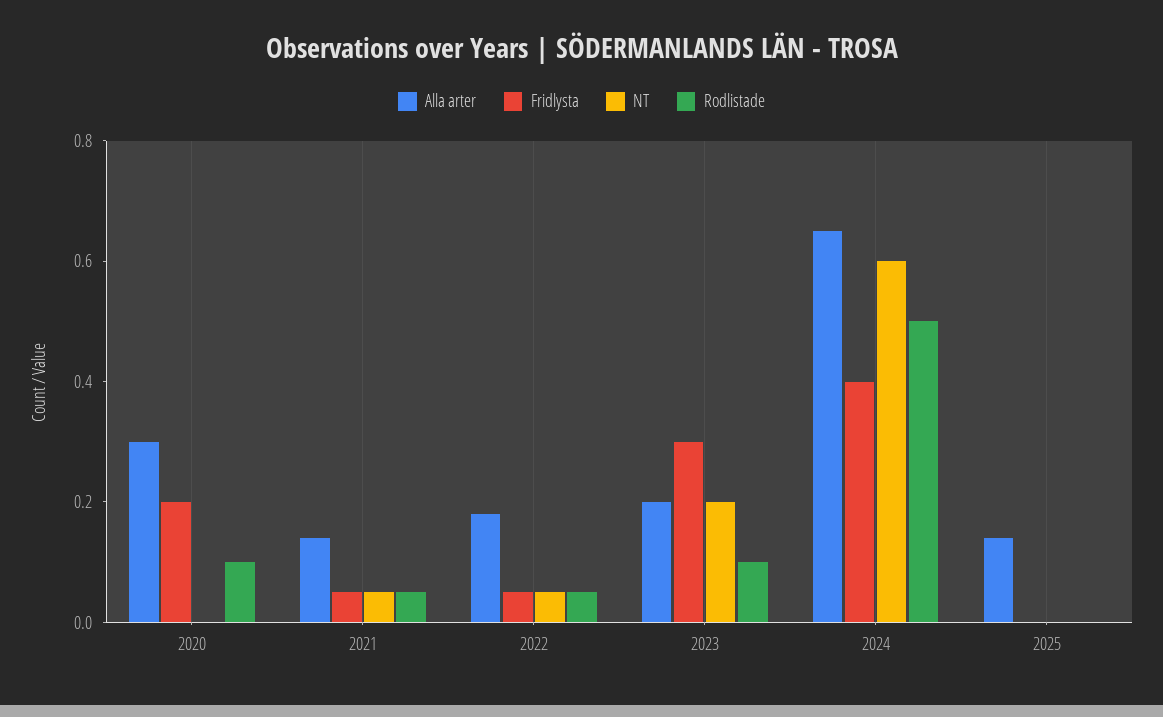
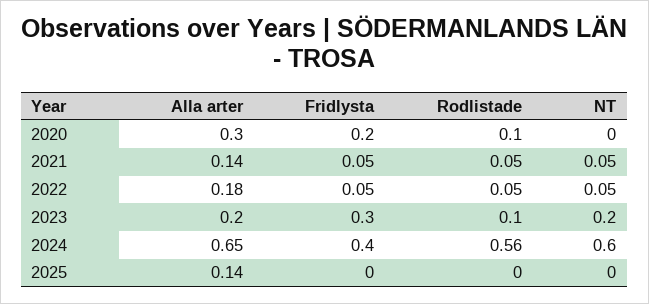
  {
    "Alla arter": {
      "2020": 0.3,
      "2021": 0.14,
      "2022": 0.18,
      "2023": 0.2,
      "2024": 0.65,
      "2025": 0.14
    },
    "Fridlysta": {
      "2020": 0.2,
      "2021": 0.05,
      "2022": 0.05,
      "2023": 0.3,
      "2024": 0.4,
      "2025": 0
    },
    "NT": {
      "2020": 0,
      "2021": 0.05,
      "2022": 0.05,
      "2023": 0.2,
      "2024": 0.6,
      "2025": 0
    },
    "Rodlistade": {
      "2020": 0.1,
      "2021": 0.05,
      "2022": 0.05,
      "2023": 0.1,
-     "2024": 0.5,
+     "2024": 0.56,
      "2025": 0
    }
  }

